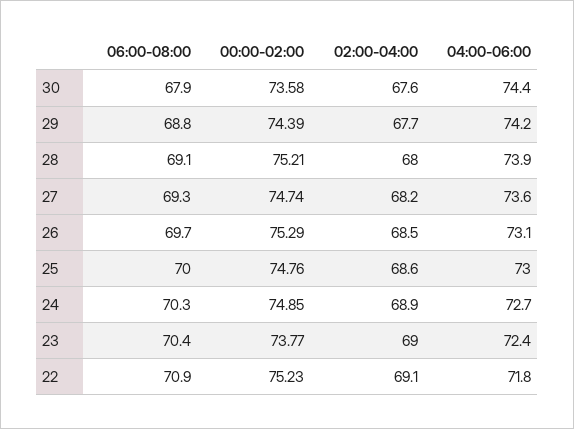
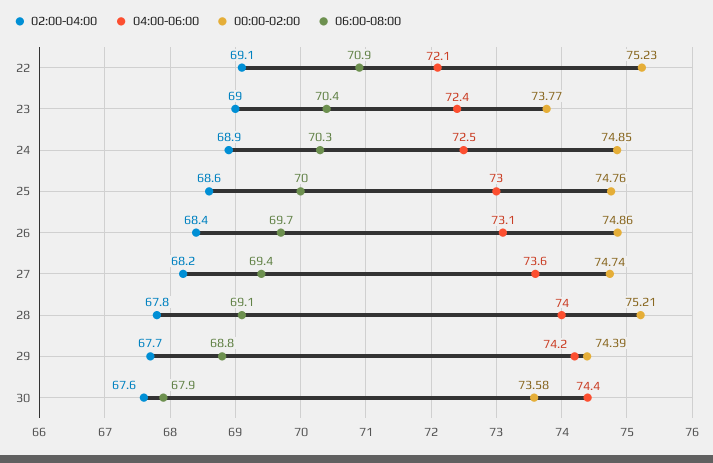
  {
    "06:00-08:00": {
      "30": 67.9,
      "29": 68.8,
      "28": 69.1,
-     "27": 69.3,
+     "27": 69.4,
      "26": 69.7,
      "25": 70,
      "24": 70.3,
      "23": 70.4,
      "22": 70.9
    },
    "00:00-02:00": {
      "30": 73.58,
      "29": 74.39,
      "28": 75.21,
      "27": 74.74,
-     "26": 75.29,
+     "26": 74.86,
      "25": 74.76,
      "24": 74.85,
      "23": 73.77,
      "22": 75.23
    },
    "02:00-04:00": {
      "30": 67.6,
      "29": 67.7,
-     "28": 68,
+     "28": 67.8,
      "27": 68.2,
-     "26": 68.5,
+     "26": 68.4,
      "25": 68.6,
      "24": 68.9,
      "23": 69,
      "22": 69.1
    },
    "04:00-06:00": {
      "30": 74.4,
      "29": 74.2,
-     "28": 73.9,
+     "28": 74,
      "27": 73.6,
      "26": 73.1,
      "25": 73,
-     "24": 72.7,
+     "24": 72.5,
      "23": 72.4,
-     "22": 71.8
+     "22": 72.1
    }
  }

